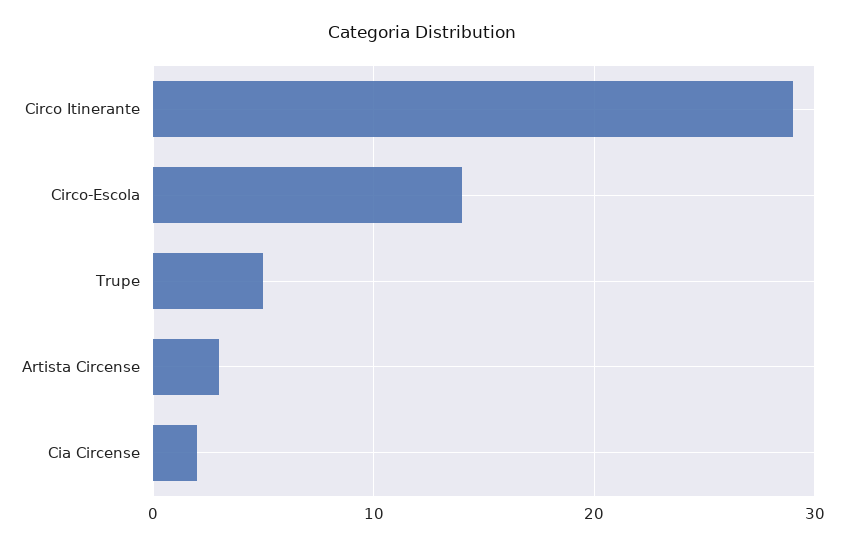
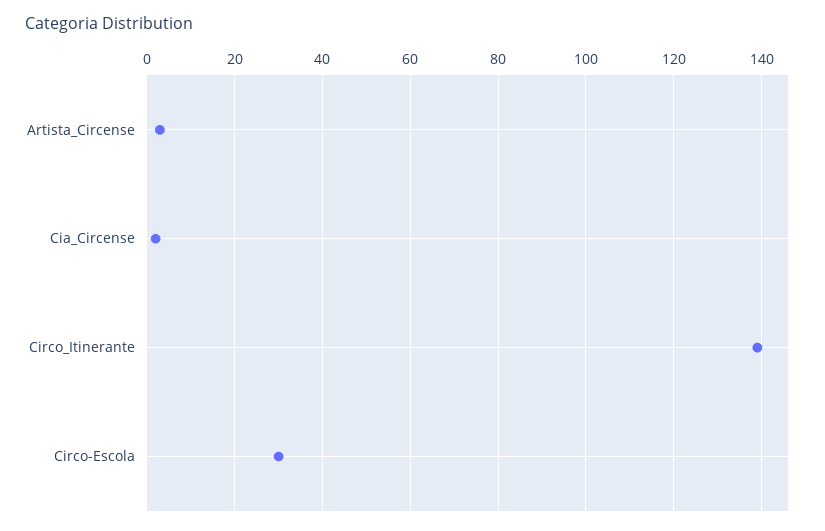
  {
-   "Circo Itinerante": 29,
+   "Circo Itinerante": 140,
-   "Circo-Escola": 14,
+   "Circo-Escola": 30,
-   "Trupe": 5,
    "Artista Circense": 3,
    "Cia Circense": 2
  }

